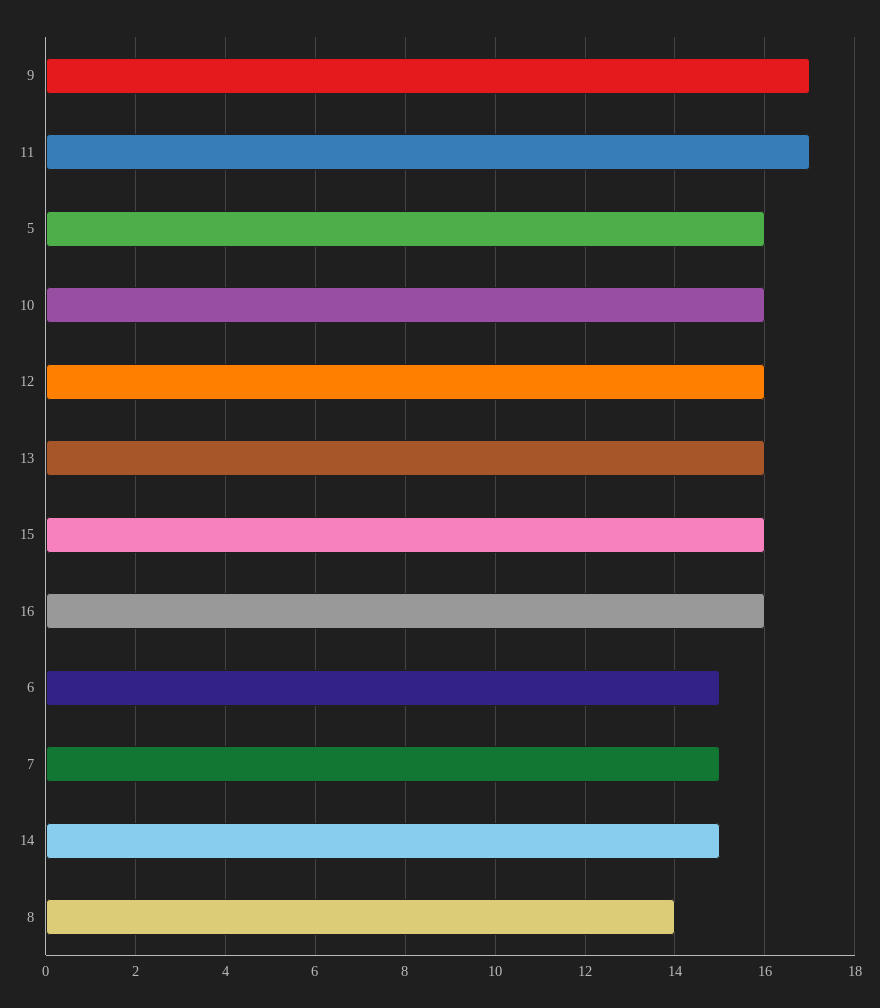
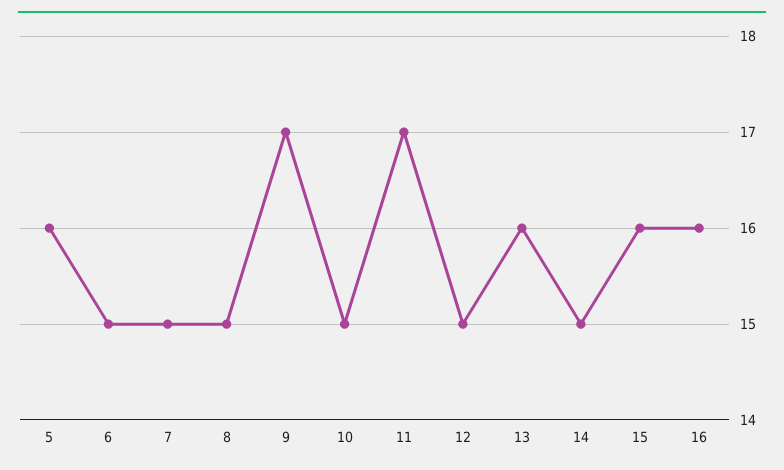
  {
    "9": 17,
    "11": 17,
    "5": 16,
-   "10": 16,
+   "10": 15,
-   "12": 16,
+   "12": 15,
    "13": 16,
    "15": 16,
    "16": 16,
    "6": 15,
    "7": 15,
    "14": 15,
-   "8": 14
+   "8": 15
  }

